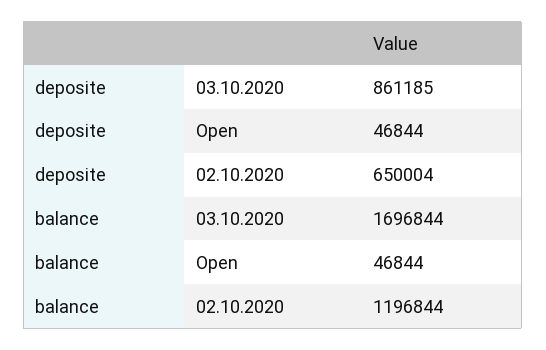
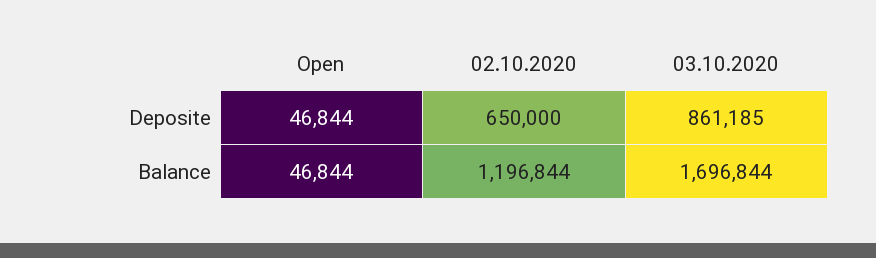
  {
    "deposite": {
      "03.10.2020": 861185,
      "Open": 46844,
-     "02.10.2020": 650004
+     "02.10.2020": 650000
    },
    "balance": {
      "03.10.2020": 1696844,
      "Open": 46844,
      "02.10.2020": 1196844
    }
  }

